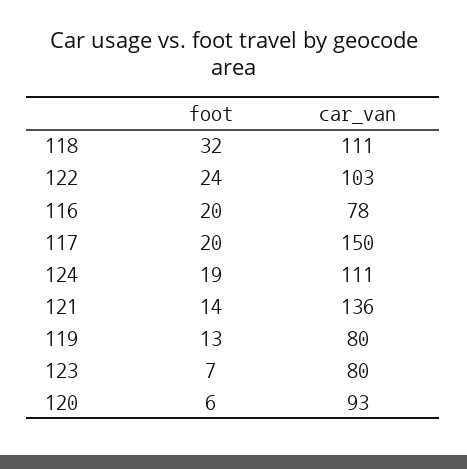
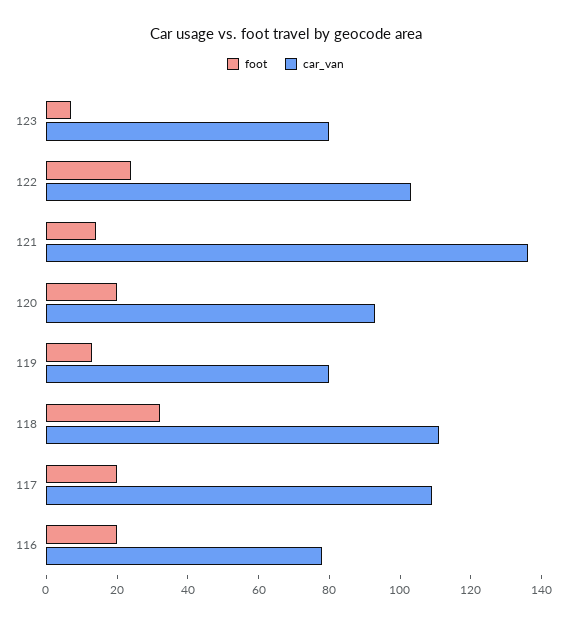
  {
    "foot": {
      "118": 32,
      "122": 24,
      "116": 20,
      "117": 20,
-     "124": 19,
      "121": 14,
      "119": 13,
      "123": 7,
-     "120": 6
+     "120": 20
    },
    "car_van": {
      "118": 111,
      "122": 103,
      "116": 78,
-     "117": 150,
+     "117": 110,
-     "124": 111,
      "121": 136,
      "119": 80,
      "123": 80,
      "120": 93
    }
  }

